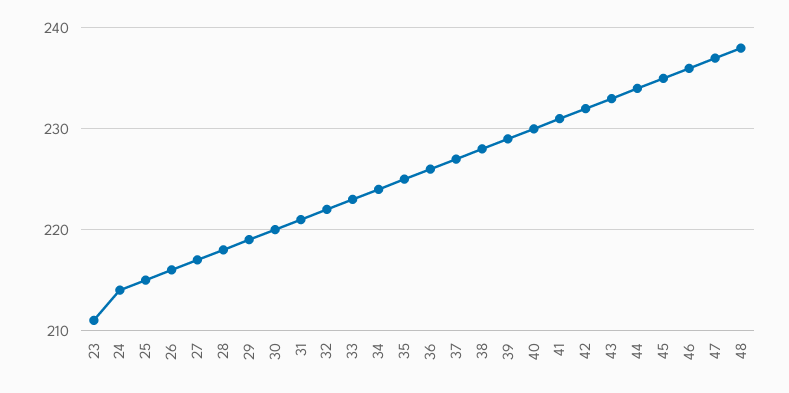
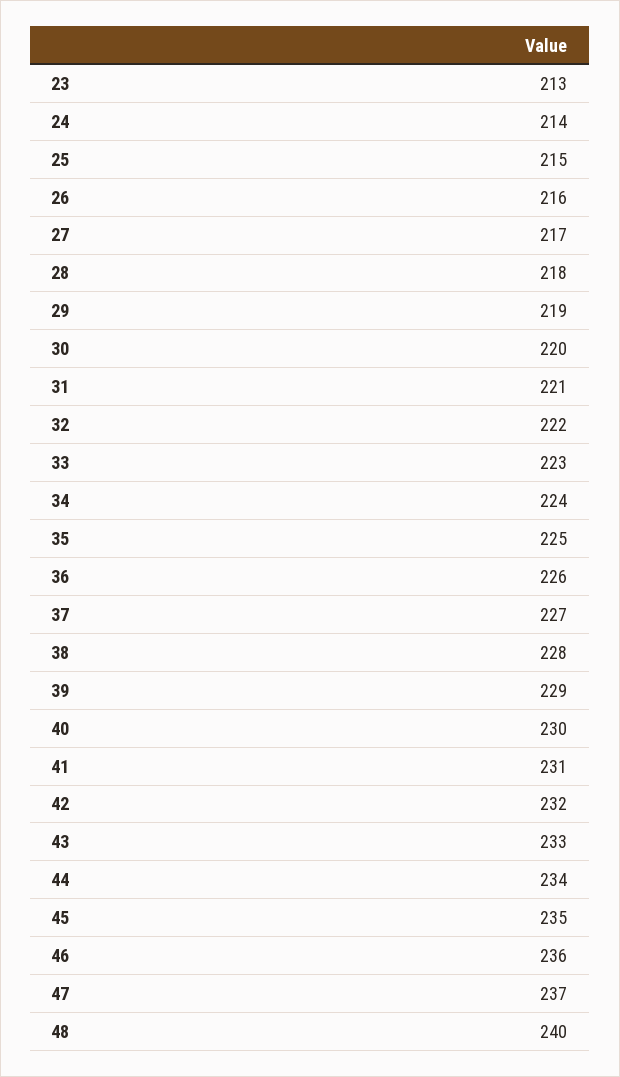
  {
-   "23": 211,
+   "23": 213,
    "24": 214,
    "25": 215,
    "26": 216,
    "27": 217,
    "28": 218,
    "29": 219,
    "30": 220,
    "31": 221,
    "32": 222,
    "33": 223,
    "34": 224,
    "35": 225,
    "36": 226,
    "37": 227,
    "38": 228,
    "39": 229,
    "40": 230,
    "41": 231,
    "42": 232,
    "43": 233,
    "44": 234,
    "45": 235,
    "46": 236,
    "47": 237,
-   "48": 238
+   "48": 240
  }

